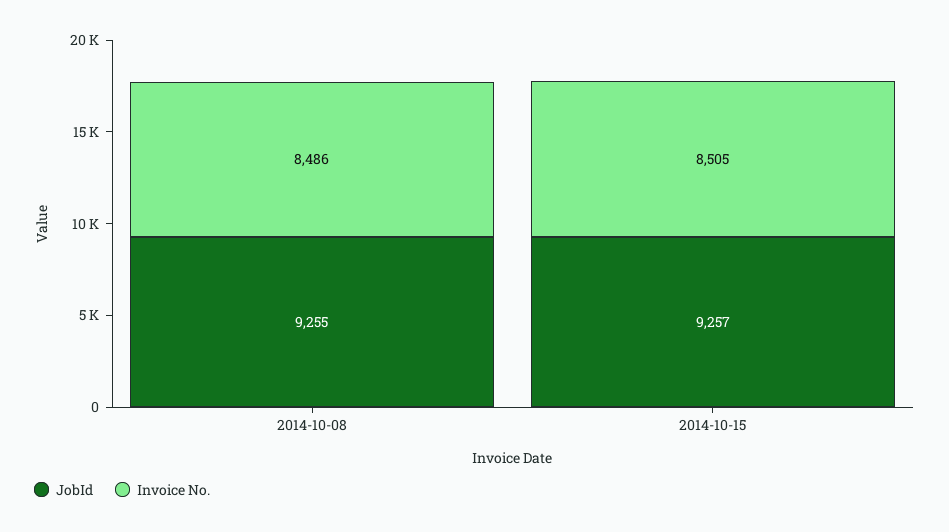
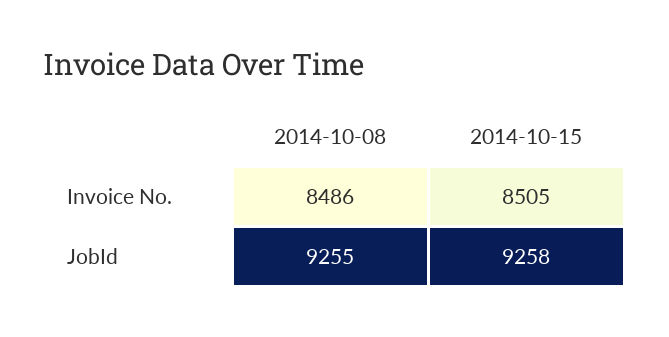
  {
    "JobId": {
      "2014-10-08": 9255,
-     "2014-10-15": 9257
+     "2014-10-15": 9258
    },
    "Invoice No.": {
      "2014-10-08": 8486,
      "2014-10-15": 8505
    }
  }

